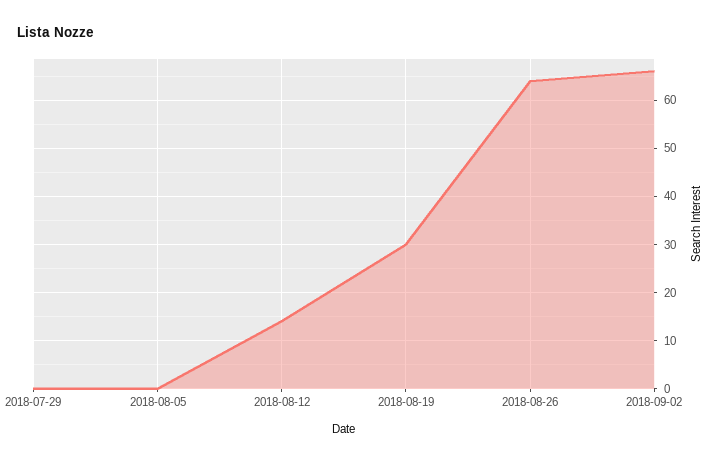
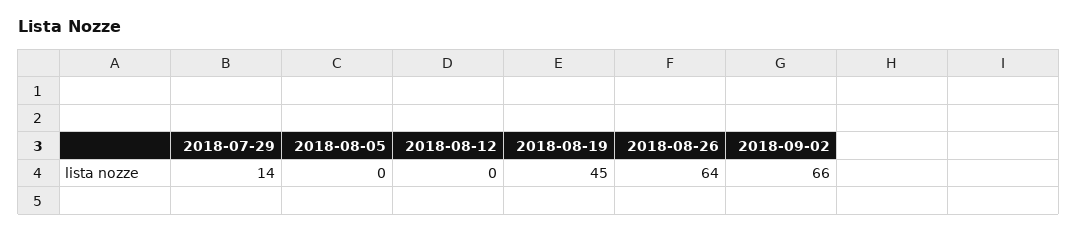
  {
-   "2018-07-29": 0,
+   "2018-07-29": 14,
    "2018-08-05": 0,
-   "2018-08-12": 15,
+   "2018-08-12": 0,
-   "2018-08-19": 30,
+   "2018-08-19": 45,
    "2018-08-26": 64,
    "2018-09-02": 66
  }

